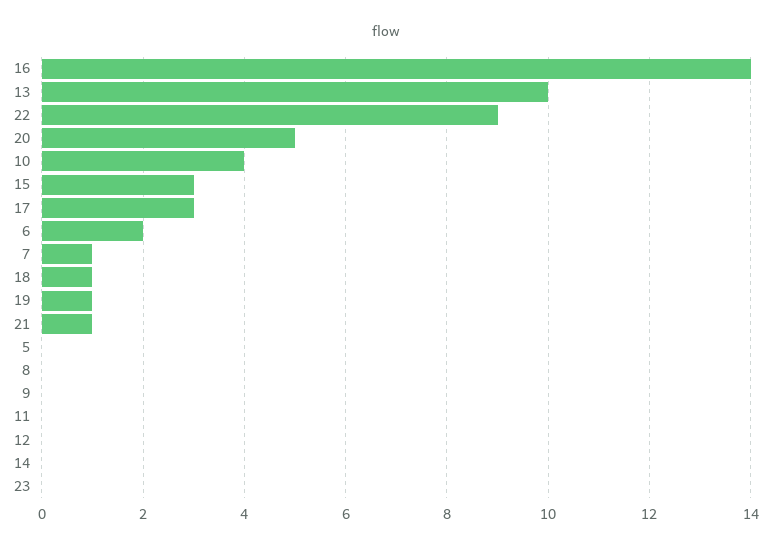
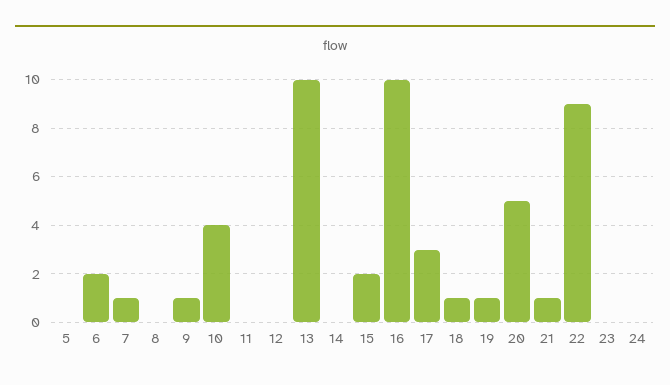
  {
-   "16": 14,
+   "16": 10,
    "13": 10,
    "22": 9,
    "20": 5,
    "10": 4,
-   "15": 3,
+   "15": 2,
    "17": 3,
    "6": 2,
    "7": 1,
    "18": 1,
    "19": 1,
    "21": 1,
    "5": 0,
    "8": 0,
-   "9": 0,
+   "9": 1,
    "11": 0,
    "12": 0,
    "14": 0,
-   "23": 0
+   "23": 0,
+   "24": 0
  }

